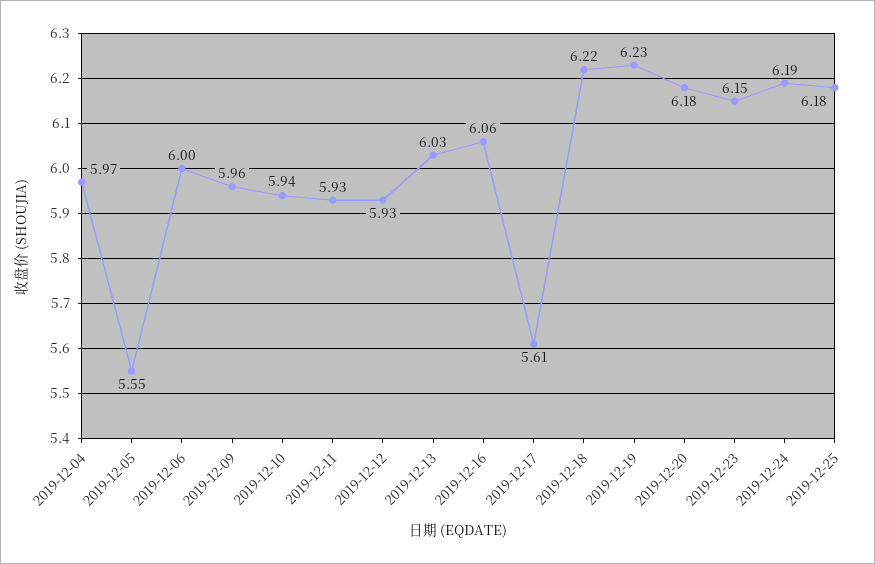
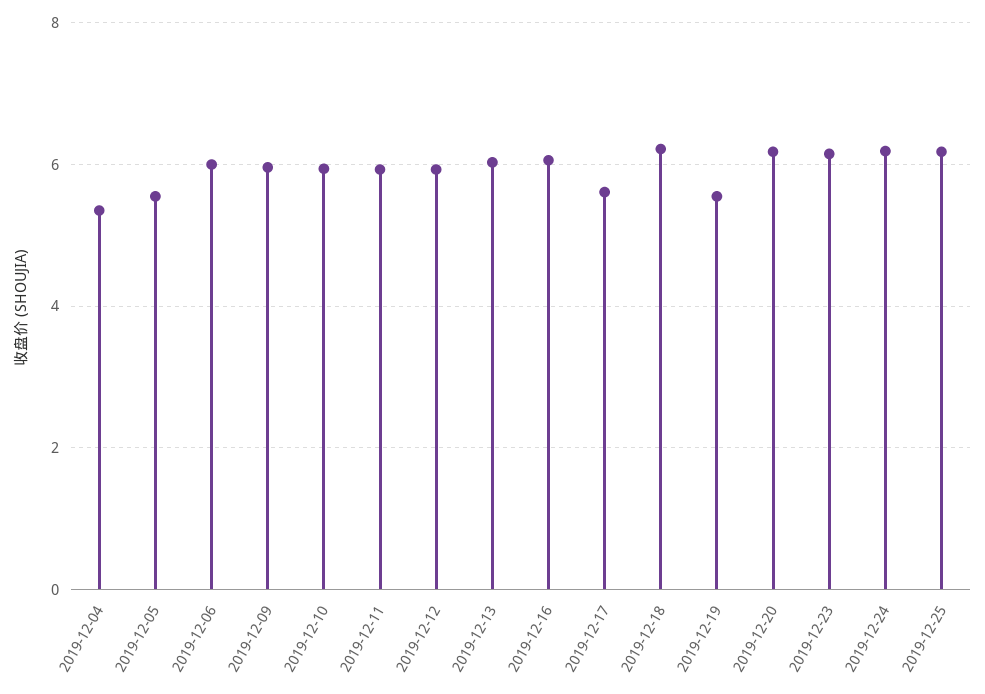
  {
-   "2019-12-04": 5.97,
+   "2019-12-04": 5.4,
    "2019-12-05": 5.55,
    "2019-12-06": 6,
    "2019-12-09": 5.96,
    "2019-12-10": 5.94,
    "2019-12-11": 5.93,
    "2019-12-12": 5.93,
    "2019-12-13": 6.03,
    "2019-12-16": 6.06,
    "2019-12-17": 5.61,
    "2019-12-18": 6.22,
-   "2019-12-19": 6.23,
+   "2019-12-19": 5.6,
    "2019-12-20": 6.18,
    "2019-12-23": 6.15,
    "2019-12-24": 6.19,
    "2019-12-25": 6.18
  }

